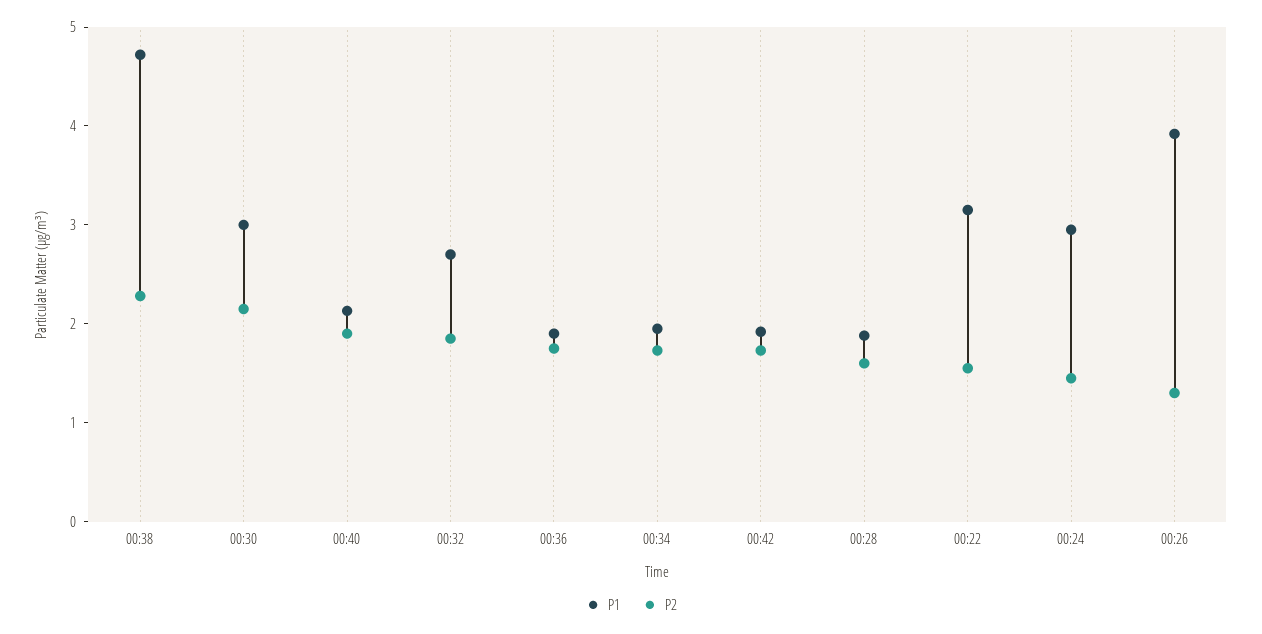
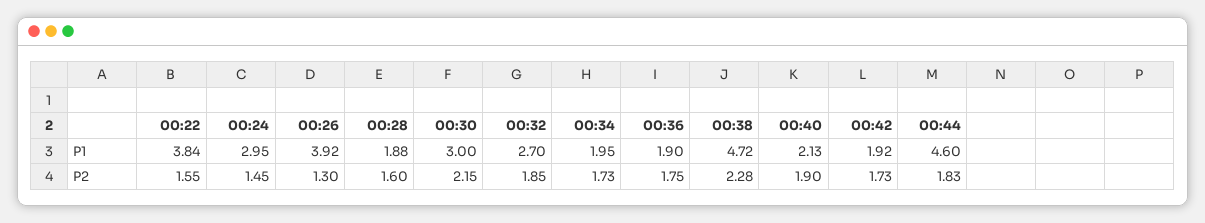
  {
    "P1": {
      "00:38": 4.72,
      "00:30": 3,
      "00:40": 2.13,
      "00:32": 2.7,
      "00:36": 1.9,
      "00:34": 1.95,
      "00:42": 1.92,
      "00:28": 1.88,
-     "00:22": 3.2,
+     "00:22": 3.84,
      "00:24": 2.95,
-     "00:26": 3.92
+     "00:26": 3.92,
+     "00:44": 4.6
    },
    "P2": {
      "00:38": 2.28,
      "00:30": 2.15,
      "00:40": 1.9,
      "00:32": 1.85,
      "00:36": 1.75,
      "00:34": 1.73,
      "00:42": 1.73,
      "00:28": 1.6,
      "00:22": 1.55,
      "00:24": 1.45,
-     "00:26": 1.3
+     "00:26": 1.3,
+     "00:44": 1.83
    }
  }

